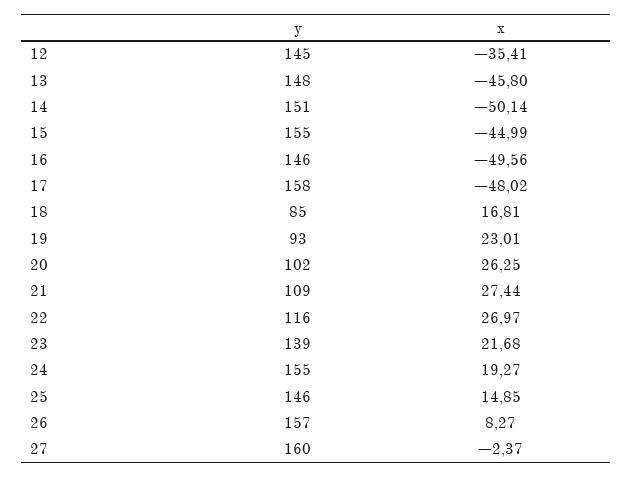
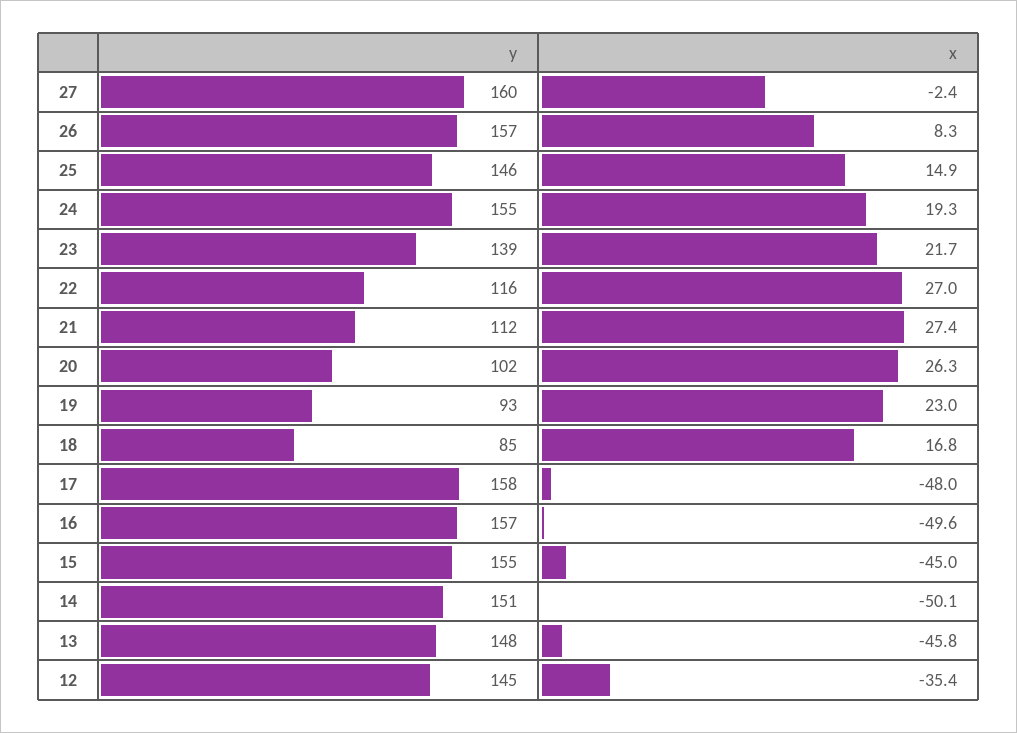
  {
    "y": {
      "12": 145,
      "13": 148,
      "14": 151,
      "15": 155,
-     "16": 146,
+     "16": 157,
      "17": 158,
      "18": 85,
      "19": 93,
      "20": 102,
-     "21": 109,
+     "21": 112,
      "22": 116,
      "23": 139,
      "24": 155,
      "25": 146,
      "26": 157,
      "27": 160
    },
    "x": {
      "12": -35.41,
      "13": -45.8,
      "14": -50.14,
      "15": -44.99,
      "16": -49.56,
      "17": -48.02,
      "18": 16.81,
      "19": 23.01,
      "20": 26.25,
      "21": 27.44,
      "22": 26.97,
      "23": 21.68,
      "24": 19.27,
      "25": 14.85,
      "26": 8.27,
      "27": -2.37
    }
  }

